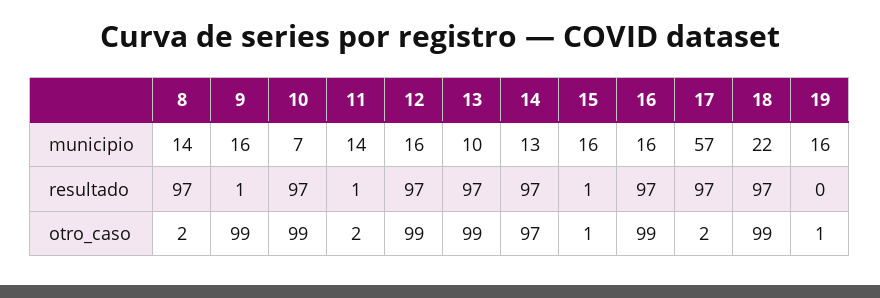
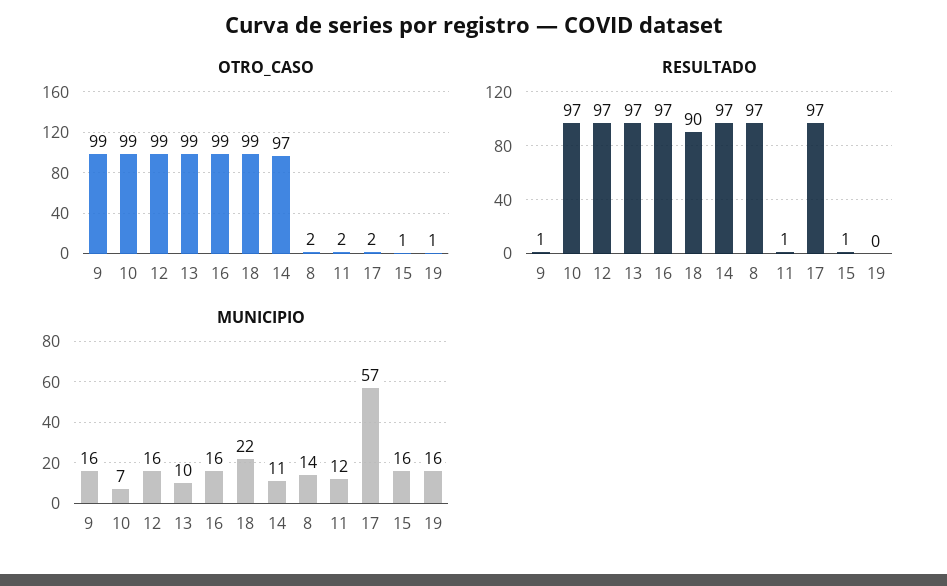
  {
    "municipio": {
      "8": 14,
      "9": 16,
      "10": 7,
-     "11": 14,
+     "11": 12,
      "12": 16,
      "13": 10,
-     "14": 13,
+     "14": 11,
      "15": 16,
      "16": 16,
      "17": 57,
      "18": 22,
      "19": 16
    },
    "resultado": {
      "8": 97,
      "9": 1,
      "10": 97,
      "11": 1,
      "12": 97,
      "13": 97,
      "14": 97,
      "15": 1,
      "16": 97,
      "17": 97,
-     "18": 97,
+     "18": 90,
      "19": 0
    },
    "otro_caso": {
      "8": 2,
      "9": 99,
      "10": 99,
      "11": 2,
      "12": 99,
      "13": 99,
      "14": 97,
      "15": 1,
      "16": 99,
      "17": 2,
      "18": 99,
      "19": 1
    }
  }

